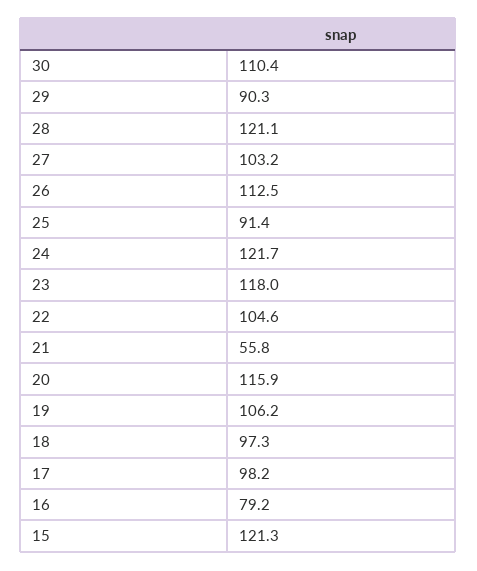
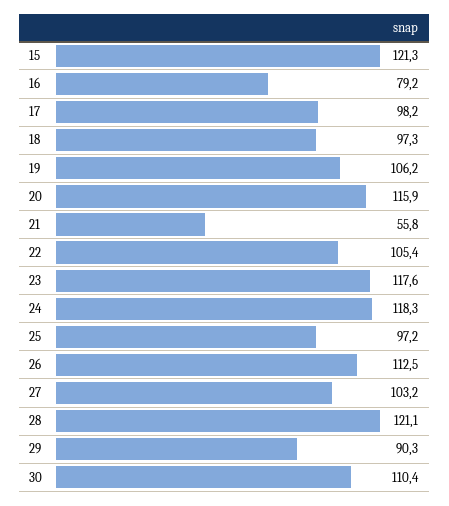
  {
    "30": 110.4,
    "29": 90.3,
    "28": 121.1,
    "27": 103.2,
    "26": 112.5,
-   "25": 91.4,
+   "25": 97.2,
-   "24": 121.7,
+   "24": 118.3,
-   "23": 118,
+   "23": 117.6,
-   "22": 104.6,
+   "22": 105.4,
    "21": 55.8,
    "20": 115.9,
    "19": 106.2,
    "18": 97.3,
    "17": 98.2,
    "16": 79.2,
    "15": 121.3
  }

